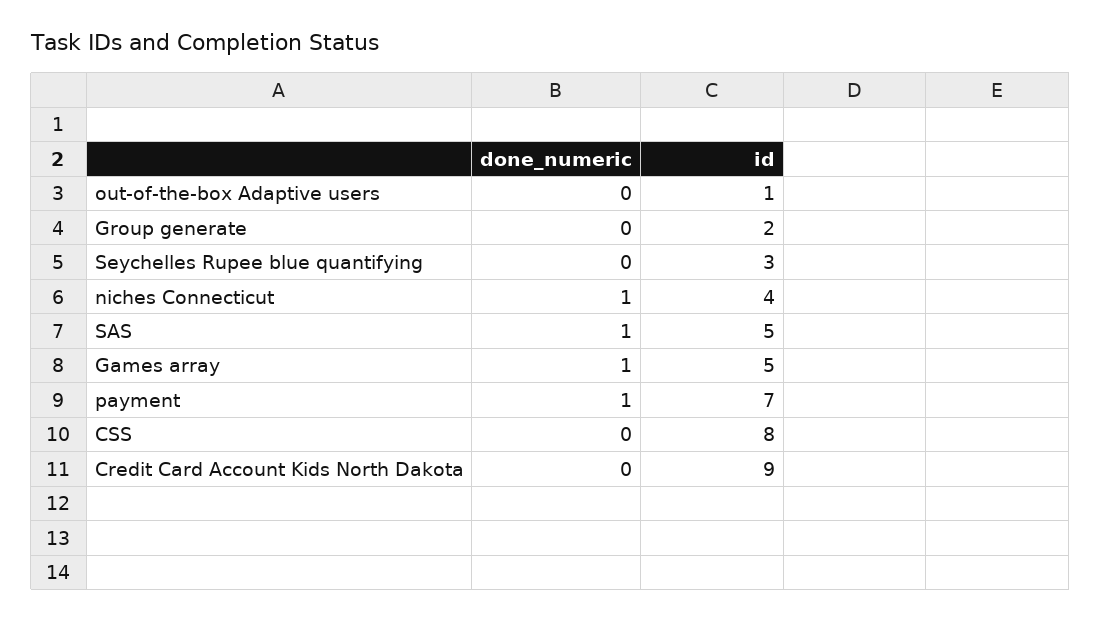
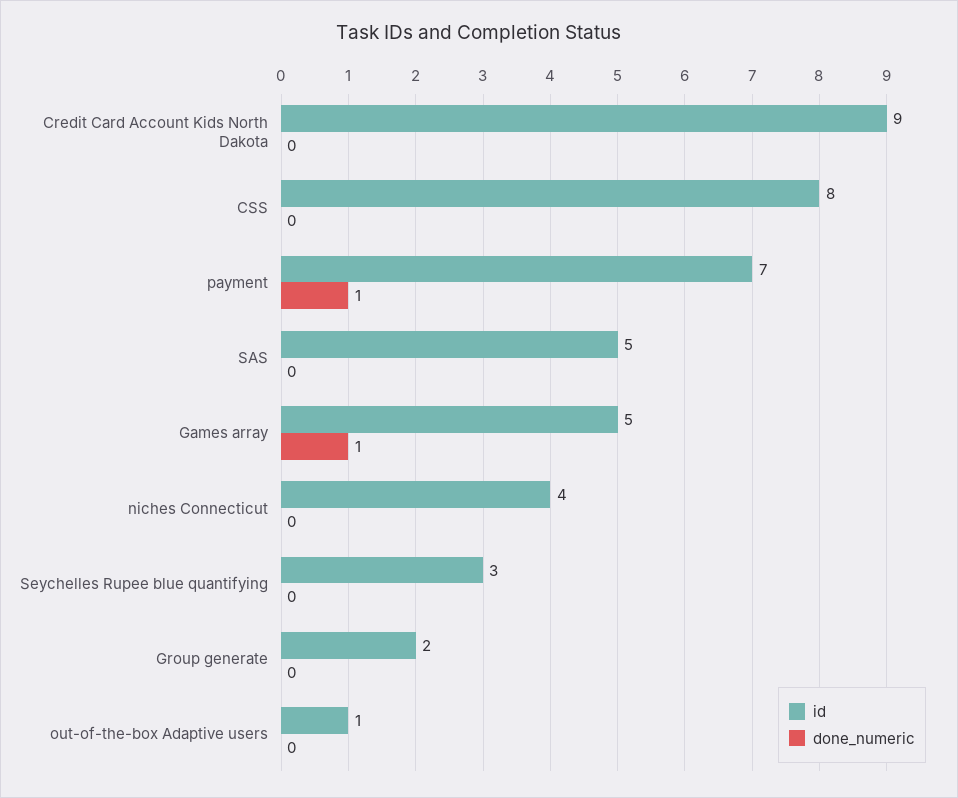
  {
    "done_numeric": {
      "out-of-the-box Adaptive users": 0,
      "Group generate": 0,
      "Seychelles Rupee blue quantifying": 0,
-     "niches Connecticut": 1,
+     "niches Connecticut": 0,
-     "SAS": 1,
+     "SAS": 0,
      "Games array": 1,
      "payment": 1,
      "CSS": 0,
      "Credit Card Account Kids North Dakota": 0
    },
    "id": {
      "out-of-the-box Adaptive users": 1,
      "Group generate": 2,
      "Seychelles Rupee blue quantifying": 3,
      "niches Connecticut": 4,
      "SAS": 5,
      "Games array": 5,
      "payment": 7,
      "CSS": 8,
      "Credit Card Account Kids North Dakota": 9
    }
  }

